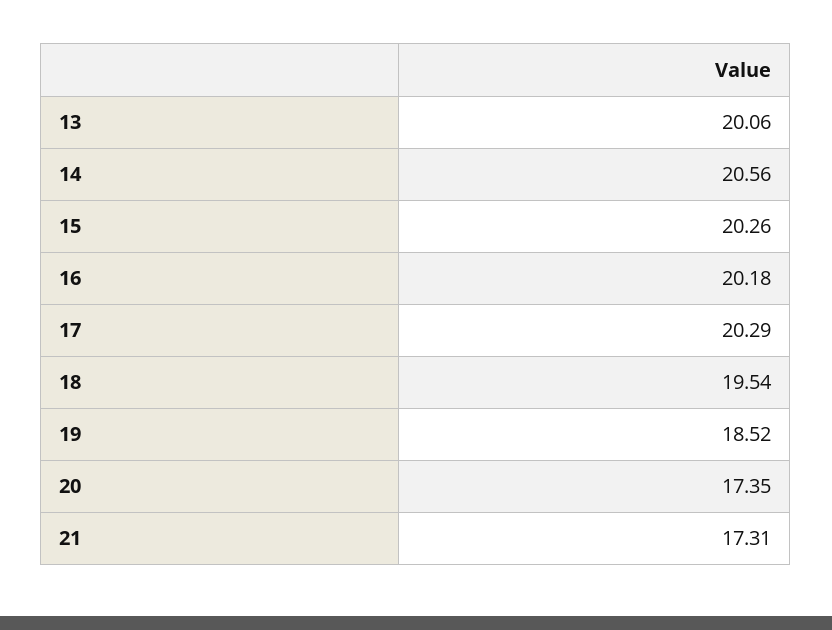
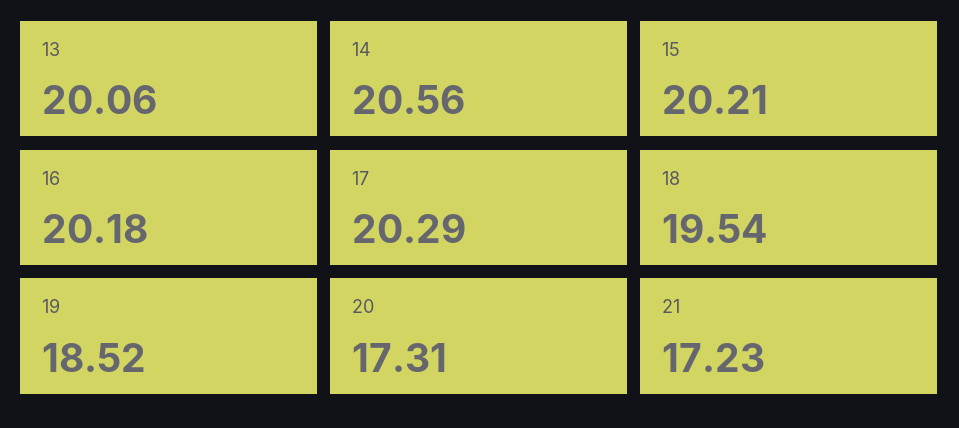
  {
    "13": 20.06,
    "14": 20.56,
-   "15": 20.26,
+   "15": 20.21,
    "16": 20.18,
    "17": 20.29,
    "18": 19.54,
    "19": 18.52,
-   "20": 17.35,
+   "20": 17.31,
-   "21": 17.31
+   "21": 17.23
  }

